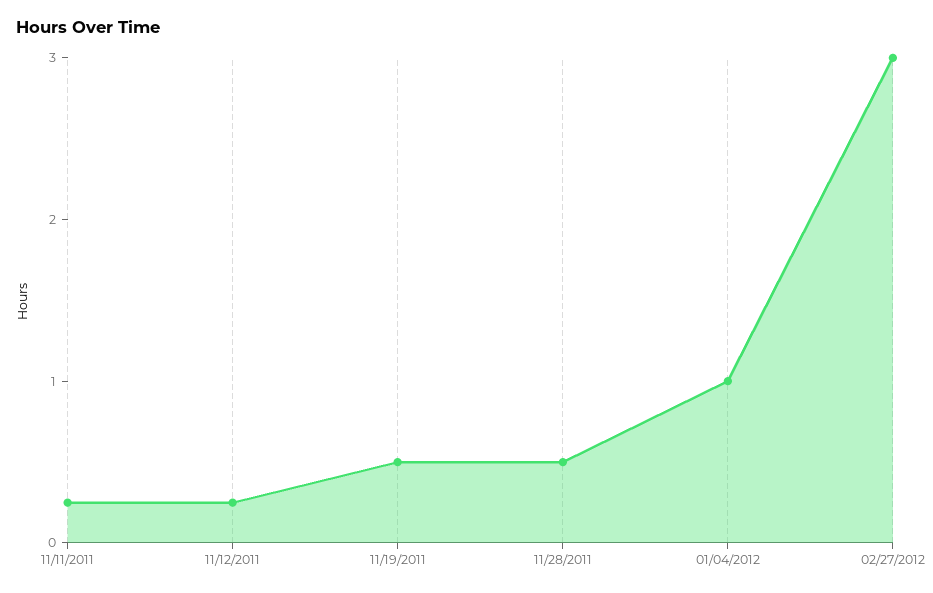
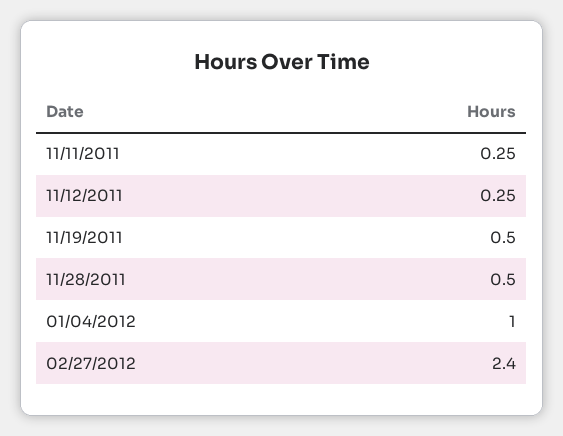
  {
    "11/11/2011": 0.25,
    "11/12/2011": 0.25,
    "11/19/2011": 0.5,
    "11/28/2011": 0.5,
    "01/04/2012": 1,
-   "02/27/2012": 3
+   "02/27/2012": 2.4
  }

